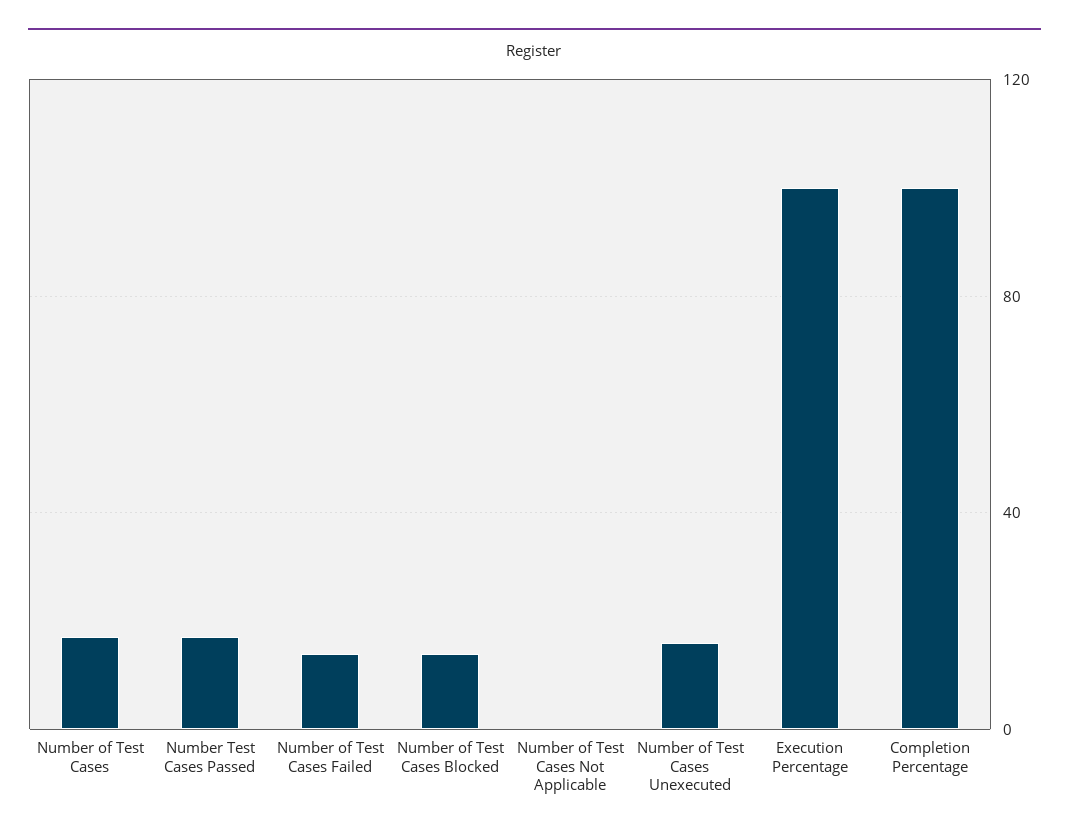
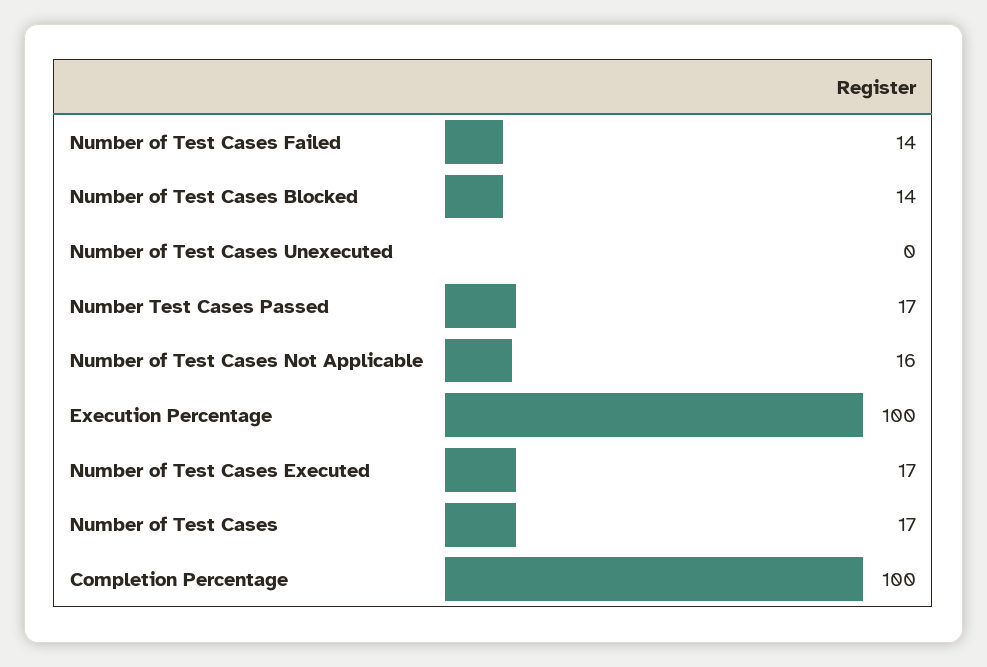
  {
    "Number of Test Cases": 17,
    "Number Test Cases Passed": 17,
    "Number of Test Cases Failed": 14,
    "Number of Test Cases Blocked": 14,
-   "Number of Test Cases Not Applicable": 0,
+   "Number of Test Cases Not Applicable": 16,
-   "Number of Test Cases Unexecuted": 15,
+   "Number of Test Cases Unexecuted": 0,
    "Execution Percentage": 100,
-   "Completion Percentage": 100
+   "Completion Percentage": 100,
+   "Number of Test Cases Executed": 17
  }

